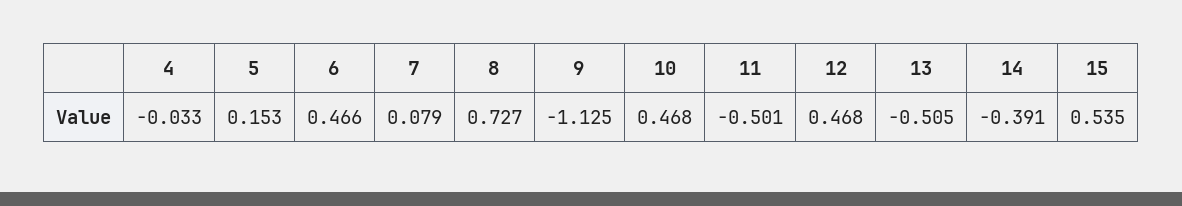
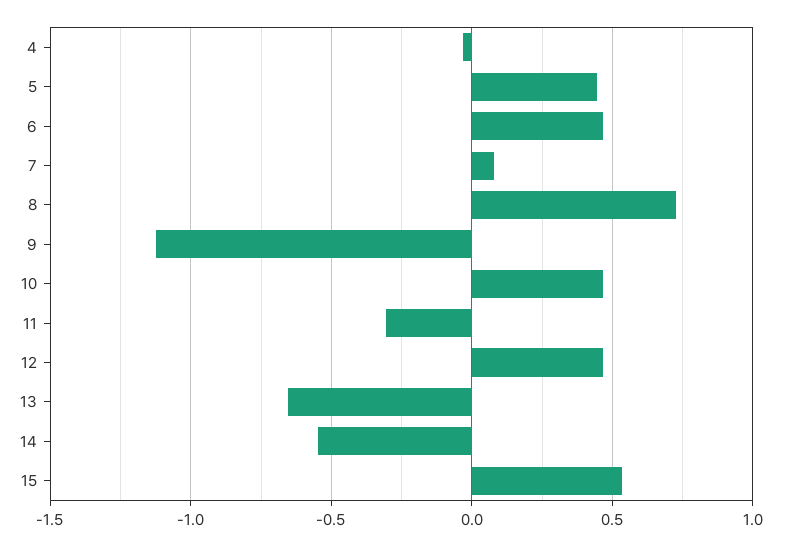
  {
    "4": -0.033,
-   "5": 0.153,
+   "5": 0.45,
    "6": 0.466,
    "7": 0.079,
    "8": 0.727,
    "9": -1.125,
    "10": 0.468,
-   "11": -0.501,
+   "11": -0.3,
    "12": 0.468,
-   "13": -0.505,
+   "13": -0.65,
-   "14": -0.391,
+   "14": -0.55,
    "15": 0.535
  }

